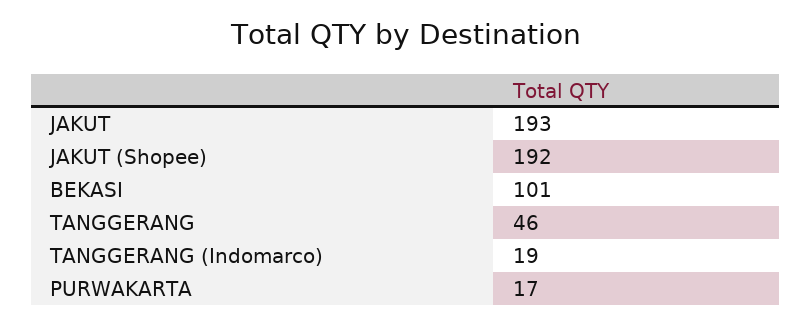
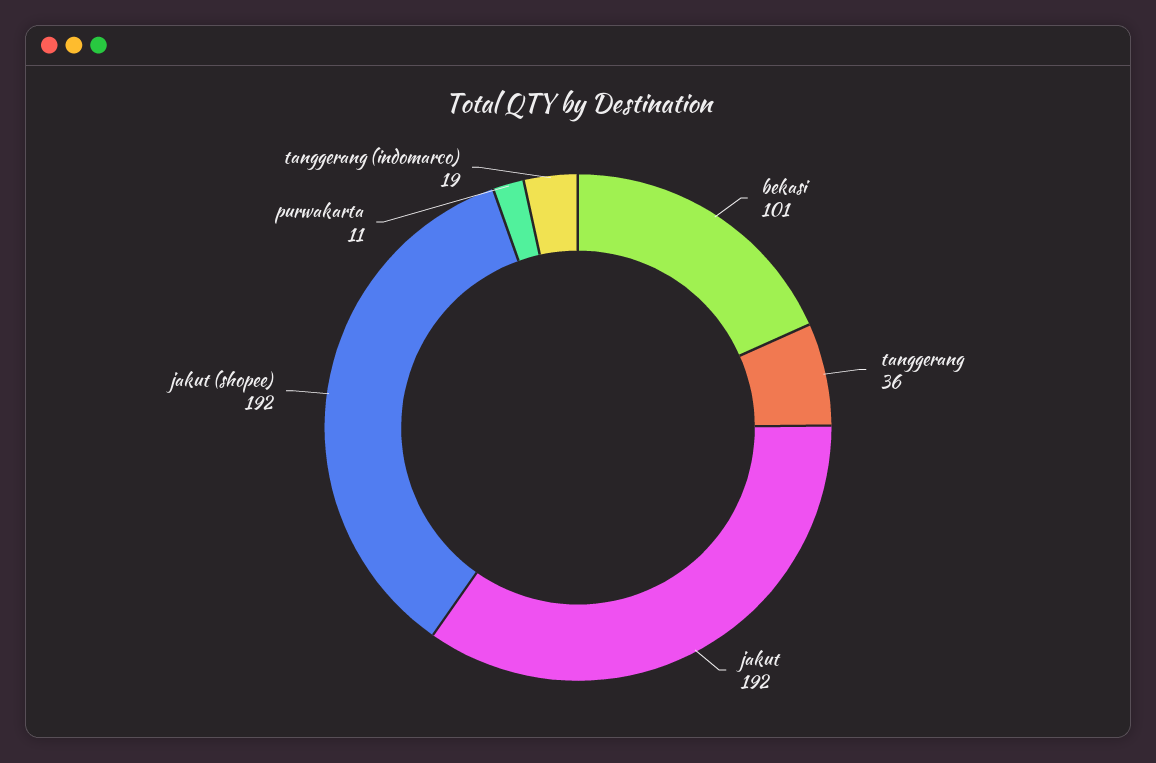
  {
-   "JAKUT": 193,
+   "JAKUT": 192,
    "JAKUT (Shopee)": 192,
    "BEKASI": 101,
-   "TANGGERANG": 46,
+   "TANGGERANG": 36,
    "TANGGERANG (Indomarco)": 19,
-   "PURWAKARTA": 17
+   "PURWAKARTA": 11
  }

